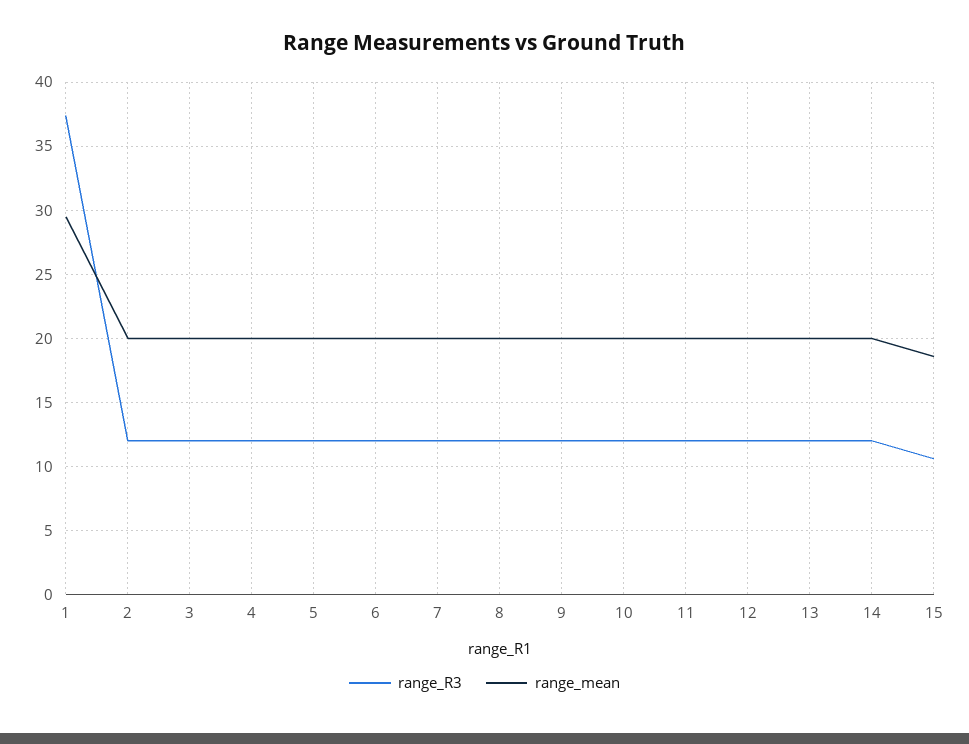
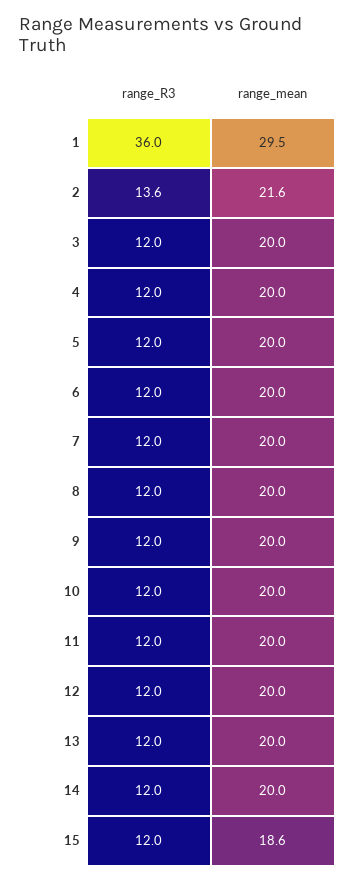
  {
    "range_R3": {
-     "1": 37.5,
+     "1": 36,
-     "2": 12,
+     "2": 13.6,
      "3": 12,
      "4": 12,
      "5": 12,
      "6": 12,
      "7": 12,
      "8": 12,
      "9": 12,
      "10": 12,
      "11": 12,
      "12": 12,
      "13": 12,
      "14": 12,
-     "15": 10.5
+     "15": 12
    },
    "range_mean": {
      "1": 29.5,
-     "2": 20,
+     "2": 21.6,
      "3": 20,
      "4": 20,
      "5": 20,
      "6": 20,
      "7": 20,
      "8": 20,
      "9": 20,
      "10": 20,
      "11": 20,
      "12": 20,
      "13": 20,
      "14": 20,
      "15": 18.6
    }
  }

